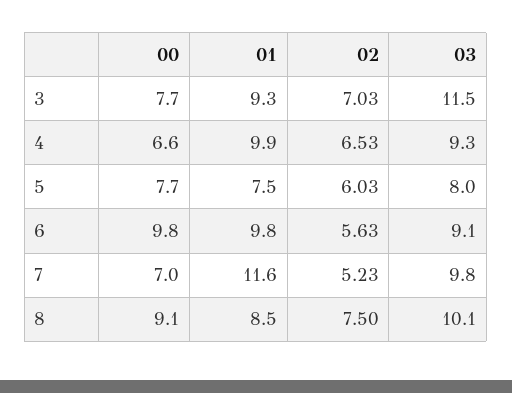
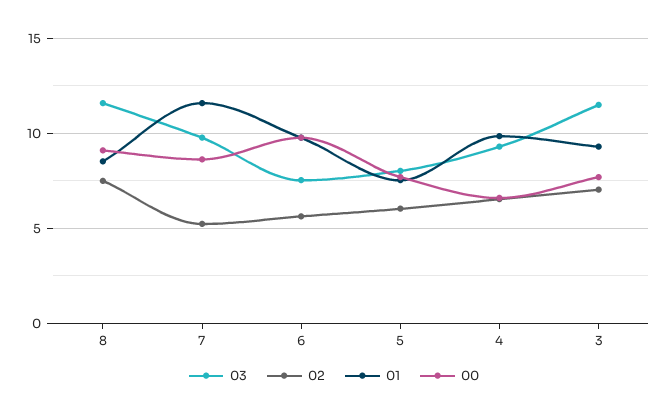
  {
    "00": {
      "3": 7.7,
      "4": 6.6,
      "5": 7.7,
      "6": 9.8,
-     "7": 7,
+     "7": 8.5,
      "8": 9.1
    },
    "01": {
      "3": 9.3,
      "4": 9.9,
      "5": 7.5,
      "6": 9.8,
      "7": 11.6,
      "8": 8.5
    },
    "02": {
      "3": 7.03,
      "4": 6.53,
      "5": 6.03,
      "6": 5.63,
      "7": 5.23,
      "8": 7.5
    },
    "03": {
      "3": 11.5,
      "4": 9.3,
      "5": 8,
-     "6": 9.1,
+     "6": 7.5,
      "7": 9.8,
-     "8": 10.1
+     "8": 11.5
    }
  }

